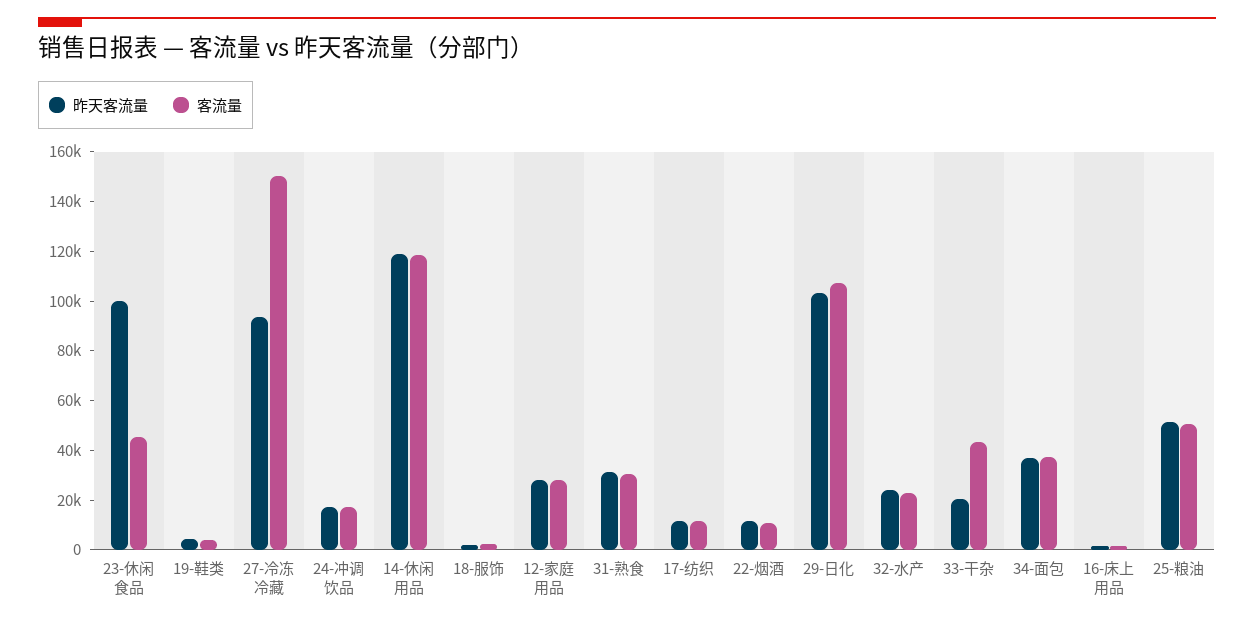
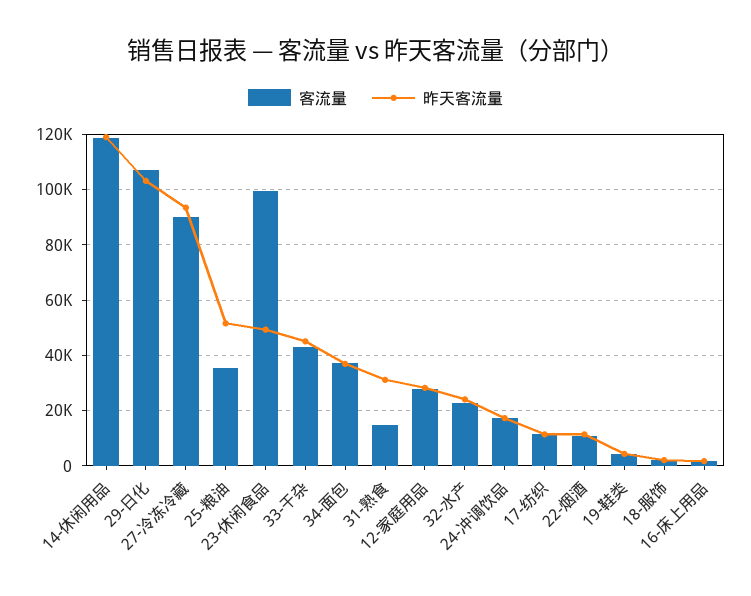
  {
    "昨天客流量": {
-     "23-休闲食品": 100000,
+     "23-休闲食品": 50000,
      "19-鞋类": 5000,
      "27-冷冻冷藏": 92500,
      "24-冲调饮品": 17500,
      "14-休闲用品": 120000,
      "18-服饰": 2500,
      "12-家庭用品": 27500,
      "31-熟食": 30000,
      "17-纺织": 12500,
      "22-烟酒": 12500,
      "29-日化": 102500,
      "32-水产": 25000,
-     "33-干杂": 20000,
+     "33-干杂": 45000,
      "34-面包": 37500,
      "16-床上用品": 2500,
      "25-粮油": 52500
    },
    "客流量": {
-     "23-休闲食品": 45000,
+     "23-休闲食品": 100000,
      "19-鞋类": 5000,
-     "27-冷冻冷藏": 150000,
+     "27-冷冻冷藏": 90000,
      "24-冲调饮品": 17500,
      "14-休闲用品": 117500,
      "18-服饰": 2500,
      "12-家庭用品": 27500,
-     "31-熟食": 30000,
+     "31-熟食": 15000,
      "17-纺织": 12500,
      "22-烟酒": 10000,
      "29-日化": 107500,
      "32-水产": 22500,
      "33-干杂": 42500,
      "34-面包": 37500,
      "16-床上用品": 2500,
-     "25-粮油": 50000
+     "25-粮油": 35000
    }
  }

